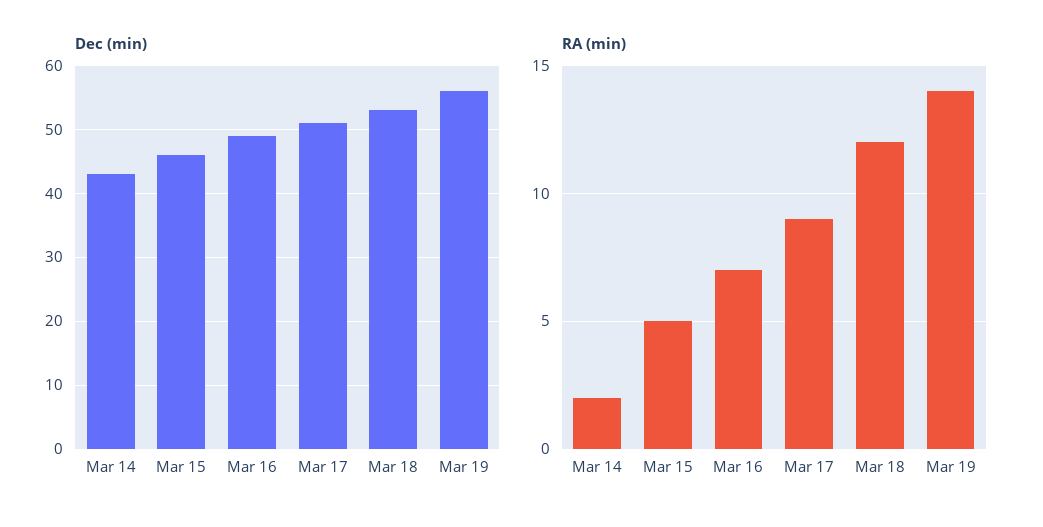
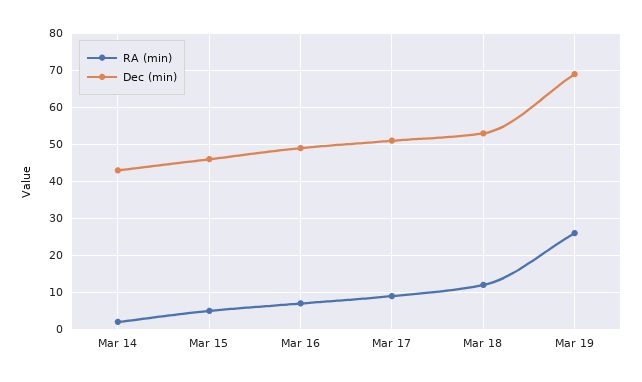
  {
    "Dec (min)": {
      "Mar 14": 43,
      "Mar 15": 46,
      "Mar 16": 49,
      "Mar 17": 51,
      "Mar 18": 53,
-     "Mar 19": 56
+     "Mar 19": 70
    },
    "RA (min)": {
      "Mar 14": 2,
      "Mar 15": 5,
      "Mar 16": 7,
      "Mar 17": 9,
      "Mar 18": 12,
-     "Mar 19": 14
+     "Mar 19": 25
    }
  }

